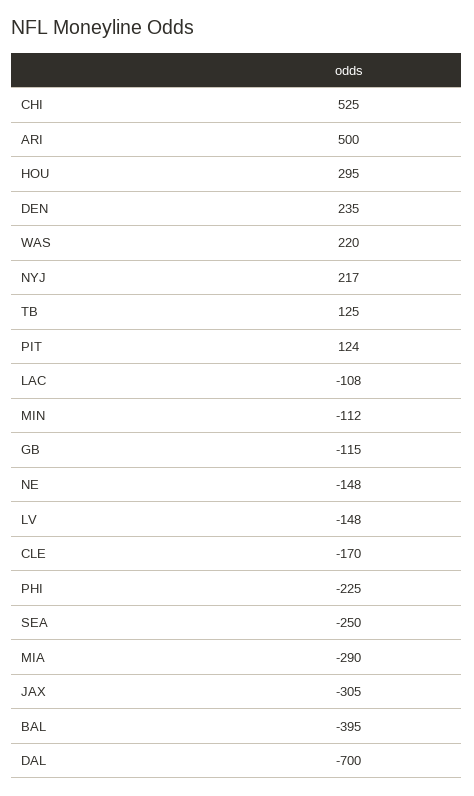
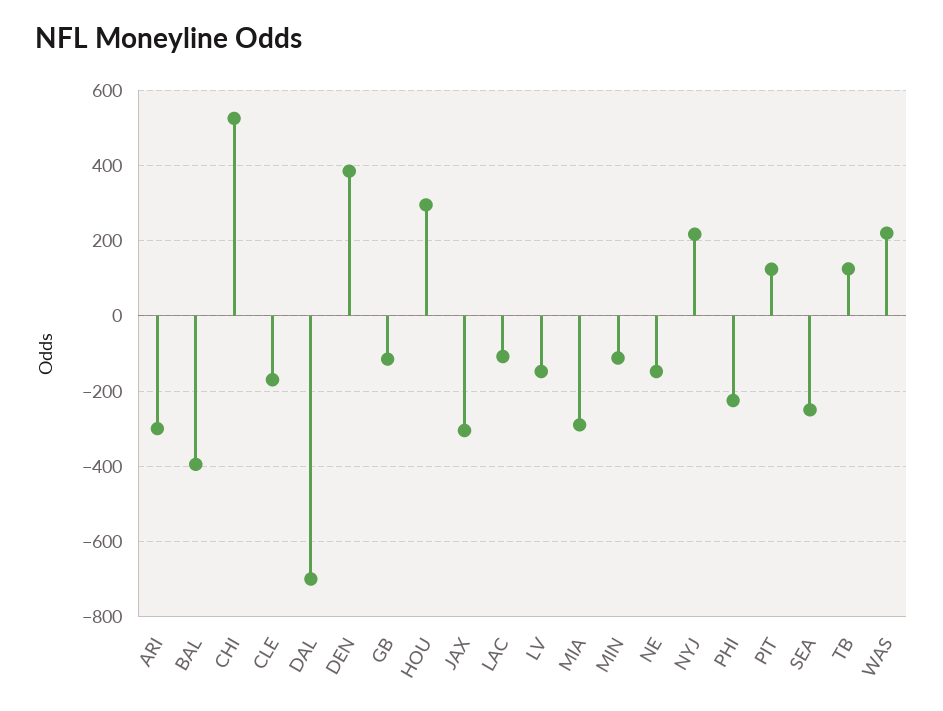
  {
    "CHI": 525,
-   "ARI": 500,
+   "ARI": -300,
    "HOU": 295,
-   "DEN": 235,
+   "DEN": 380,
    "WAS": 220,
    "NYJ": 217,
    "TB": 125,
    "PIT": 124,
    "LAC": -108,
    "MIN": -112,
    "GB": -115,
    "NE": -148,
    "LV": -148,
    "CLE": -170,
    "PHI": -225,
    "SEA": -250,
    "MIA": -290,
    "JAX": -305,
    "BAL": -395,
    "DAL": -700
  }

